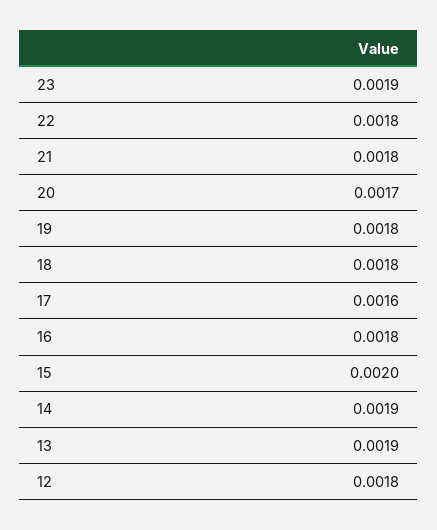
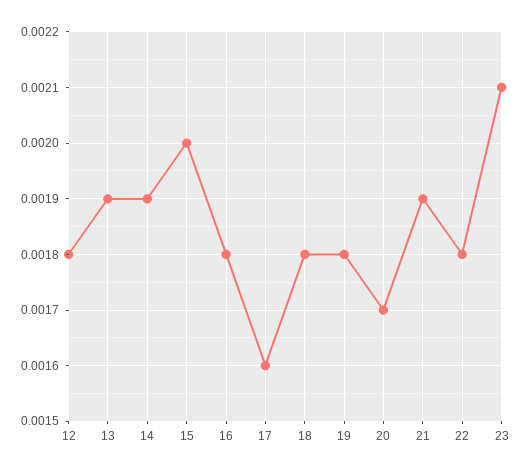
  {
-   "23": 0.0019,
+   "23": 0.0021,
    "22": 0.0018,
-   "21": 0.0018,
+   "21": 0.0019,
    "20": 0.0017,
    "19": 0.0018,
    "18": 0.0018,
    "17": 0.0016,
    "16": 0.0018,
    "15": 0.002,
    "14": 0.0019,
    "13": 0.0019,
    "12": 0.0018
  }

